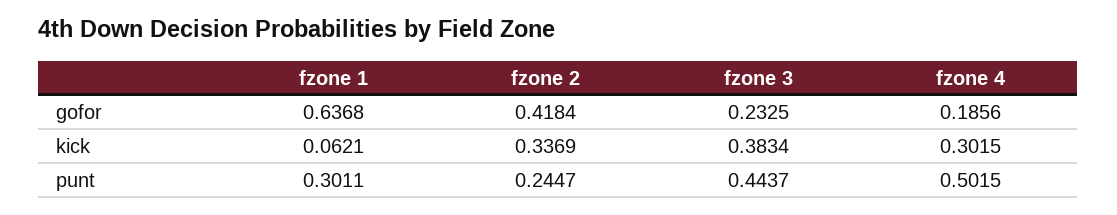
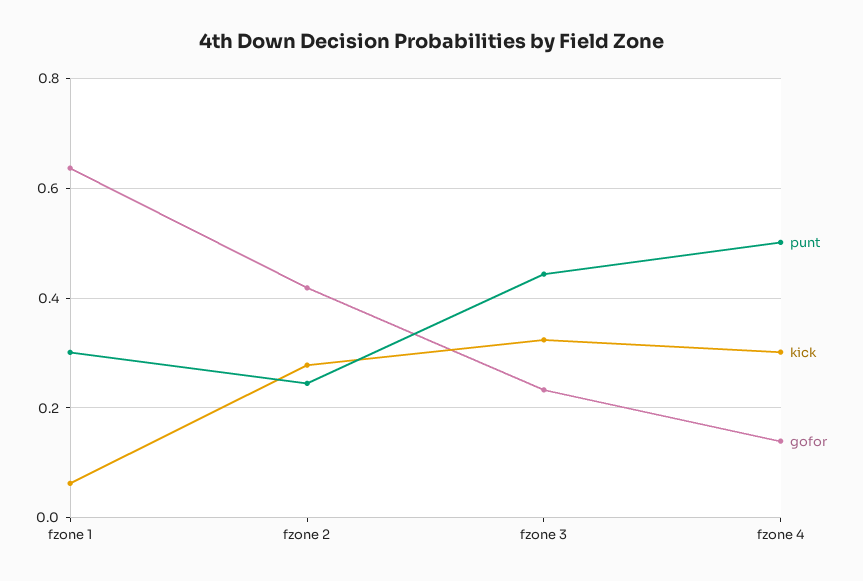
  {
    "gofor": {
      "fzone 1": 0.6368,
      "fzone 2": 0.4184,
      "fzone 3": 0.2325,
-     "fzone 4": 0.1856
+     "fzone 4": 0.14
    },
    "kick": {
      "fzone 1": 0.0621,
-     "fzone 2": 0.3369,
+     "fzone 2": 0.28,
-     "fzone 3": 0.3834,
+     "fzone 3": 0.32,
      "fzone 4": 0.3015
    },
    "punt": {
      "fzone 1": 0.3011,
      "fzone 2": 0.2447,
      "fzone 3": 0.4437,
      "fzone 4": 0.5015
    }
  }

